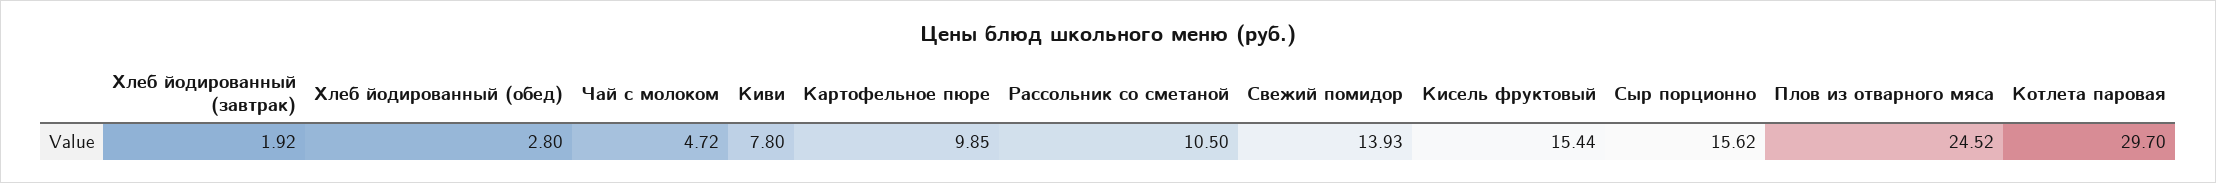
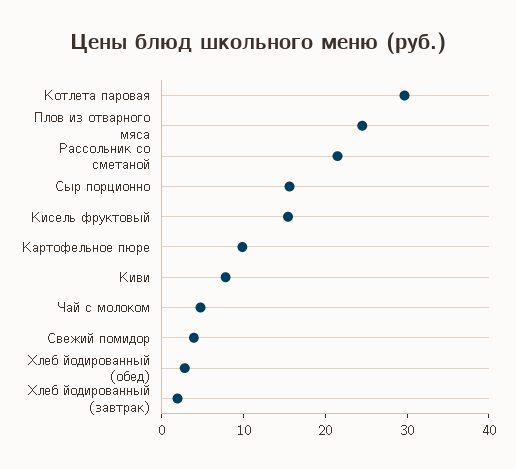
  {
    "Хлеб йодированный (завтрак)": 1.92,
    "Хлеб йодированный (обед)": 2.8,
    "Чай с молоком": 4.72,
    "Киви": 7.8,
    "Картофельное пюре": 9.85,
-   "Рассольник со сметаной": 10.5,
+   "Рассольник со сметаной": 22,
-   "Свежий помидор": 13.93,
+   "Свежий помидор": 4,
    "Кисель фруктовый": 15.44,
    "Сыр порционно": 15.62,
    "Плов из отварного мяса": 24.52,
    "Котлета паровая": 29.7
  }

